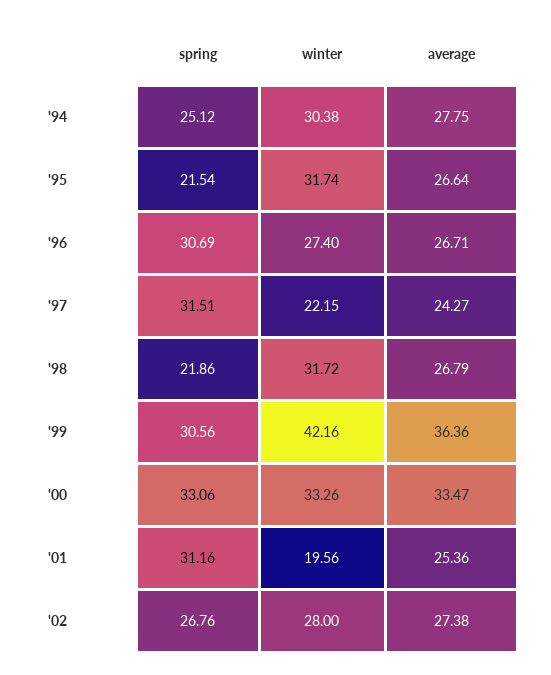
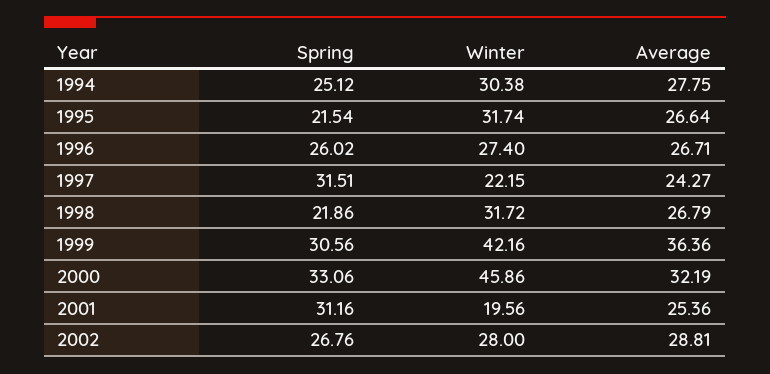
  {
    "spring": {
      "'94": 25.12,
      "'95": 21.54,
-     "'96": 30.69,
+     "'96": 26.02,
      "'97": 31.51,
      "'98": 21.86,
      "'99": 30.56,
      "'00": 33.06,
      "'01": 31.16,
      "'02": 26.76
    },
    "winter": {
      "'94": 30.38,
      "'95": 31.74,
      "'96": 27.4,
      "'97": 22.15,
      "'98": 31.72,
      "'99": 42.16,
-     "'00": 33.26,
+     "'00": 45.86,
      "'01": 19.56,
      "'02": 28
    },
    "average": {
      "'94": 27.75,
      "'95": 26.64,
      "'96": 26.71,
      "'97": 24.27,
      "'98": 26.79,
      "'99": 36.36,
-     "'00": 33.47,
+     "'00": 32.19,
      "'01": 25.36,
-     "'02": 27.38
+     "'02": 28.81
    }
  }

